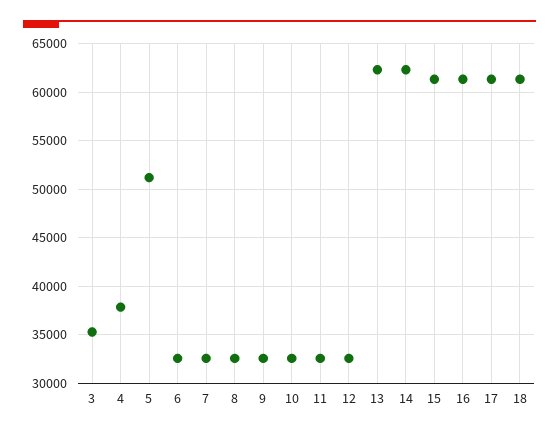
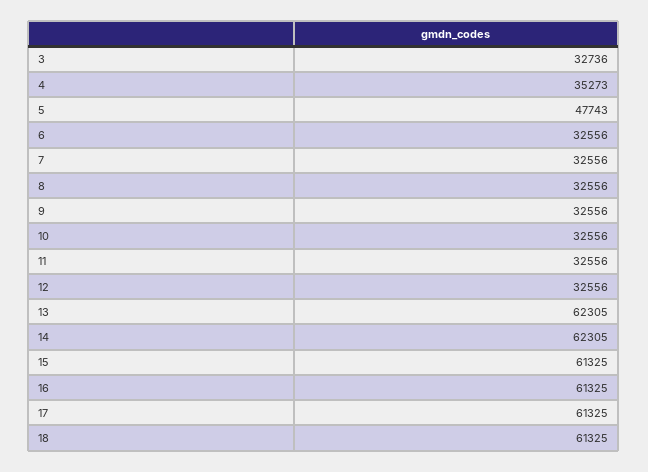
  {
-   "3": 35000,
+   "3": 32736,
-   "4": 38000,
+   "4": 35273,
-   "5": 51000,
+   "5": 47743,
    "6": 32556,
    "7": 32556,
    "8": 32556,
    "9": 32556,
    "10": 32556,
    "11": 32556,
    "12": 32556,
    "13": 62305,
    "14": 62305,
    "15": 61325,
    "16": 61325,
    "17": 61325,
    "18": 61325
  }

